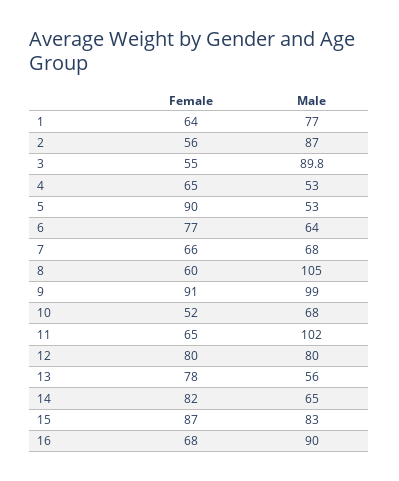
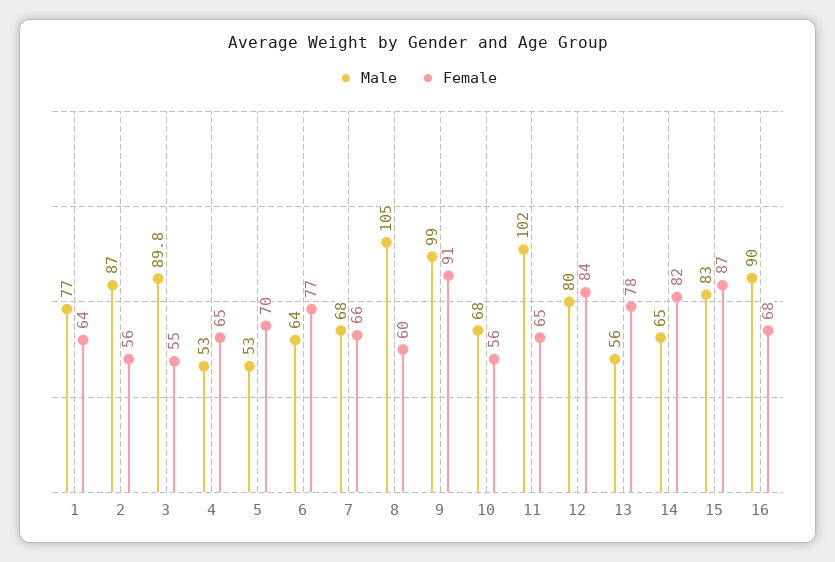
  {
    "Female": {
      "1": 64,
      "2": 56,
      "3": 55,
      "4": 65,
-     "5": 90,
+     "5": 70,
      "6": 77,
      "7": 66,
      "8": 60,
      "9": 91,
-     "10": 52,
+     "10": 56,
      "11": 65,
-     "12": 80,
+     "12": 84,
      "13": 78,
      "14": 82,
      "15": 87,
      "16": 68
    },
    "Male": {
      "1": 77,
      "2": 87,
      "3": 89.8,
      "4": 53,
      "5": 53,
      "6": 64,
      "7": 68,
      "8": 105,
      "9": 99,
      "10": 68,
      "11": 102,
      "12": 80,
      "13": 56,
      "14": 65,
      "15": 83,
      "16": 90
    }
  }

